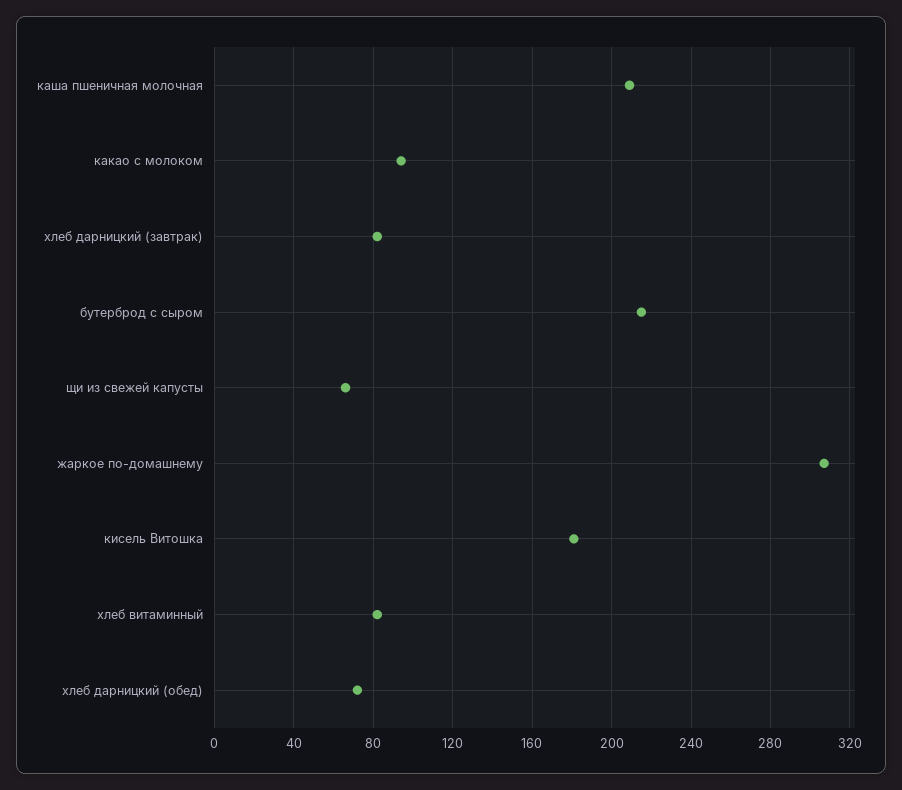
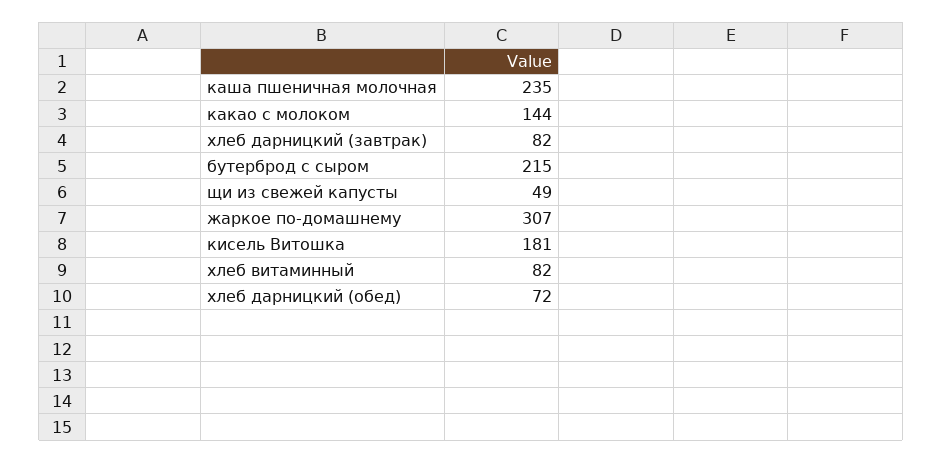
  {
-   "каша пшеничная молочная": 210,
+   "каша пшеничная молочная": 235,
-   "какао с молоком": 95,
+   "какао с молоком": 144,
    "хлеб дарницкий (завтрак)": 82,
    "бутерброд с сыром": 215,
-   "щи из свежей капусты": 65,
+   "щи из свежей капусты": 49,
    "жаркое по-домашнему": 307,
    "кисель Витошка": 181,
    "хлеб витаминный": 82,
    "хлеб дарницкий (обед)": 72
  }

